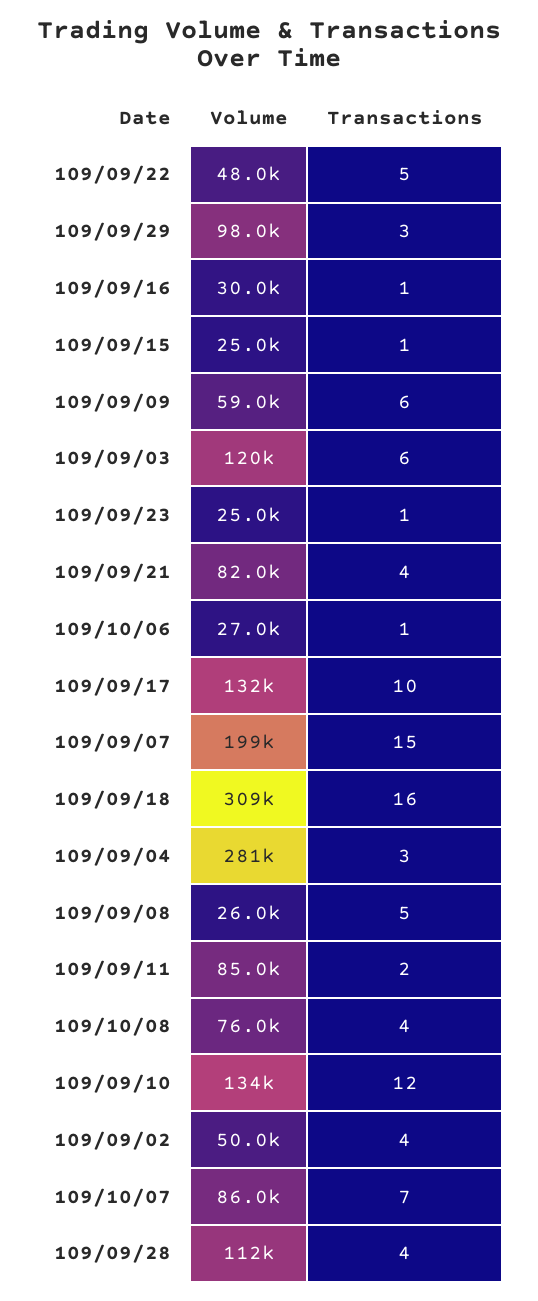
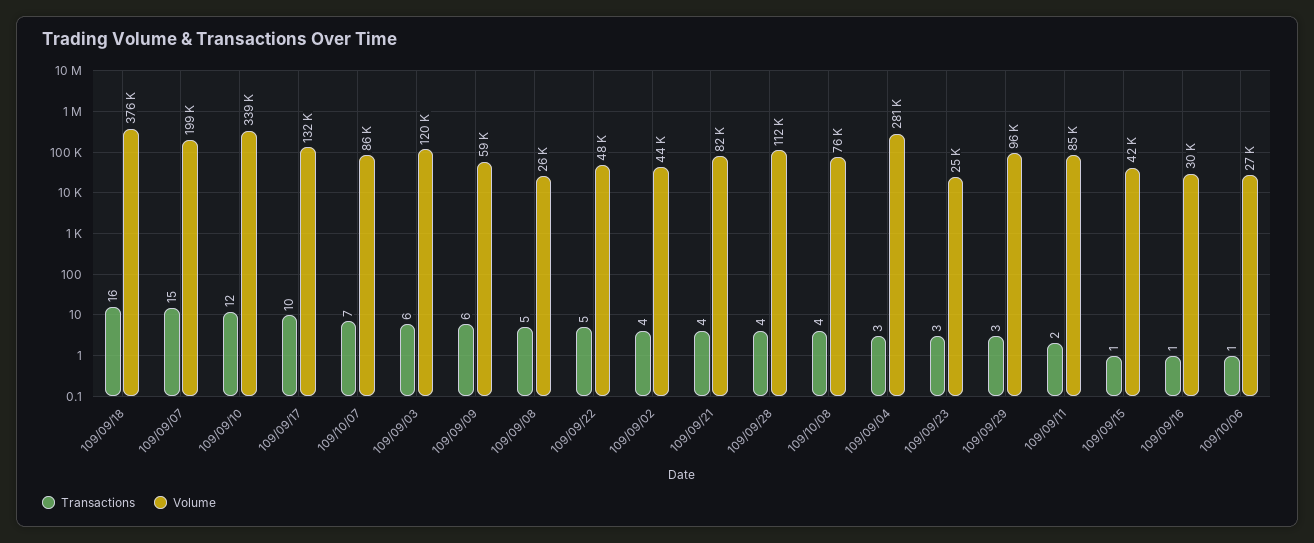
  {
    "Volume": {
      "109/09/22": 48000,
-     "109/09/29": 98000,
+     "109/09/29": 96000,
      "109/09/16": 30000,
-     "109/09/15": 25000,
+     "109/09/15": 42000,
      "109/09/09": 59000,
      "109/09/03": 120000,
      "109/09/23": 25000,
      "109/09/21": 82000,
      "109/10/06": 27000,
      "109/09/17": 132000,
      "109/09/07": 199000,
-     "109/09/18": 309000,
+     "109/09/18": 376000,
      "109/09/04": 281000,
      "109/09/08": 26000,
      "109/09/11": 85000,
      "109/10/08": 76000,
-     "109/09/10": 134000,
+     "109/09/10": 339000,
-     "109/09/02": 50000,
+     "109/09/02": 44000,
      "109/10/07": 86000,
      "109/09/28": 112000
    },
    "Transactions": {
      "109/09/22": 5,
      "109/09/29": 3,
      "109/09/16": 1,
      "109/09/15": 1,
      "109/09/09": 6,
      "109/09/03": 6,
-     "109/09/23": 1,
+     "109/09/23": 3,
      "109/09/21": 4,
      "109/10/06": 1,
      "109/09/17": 10,
      "109/09/07": 15,
      "109/09/18": 16,
      "109/09/04": 3,
      "109/09/08": 5,
      "109/09/11": 2,
      "109/10/08": 4,
      "109/09/10": 12,
      "109/09/02": 4,
      "109/10/07": 7,
      "109/09/28": 4
    }
  }

